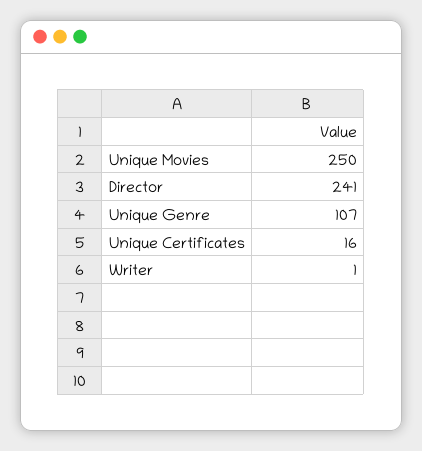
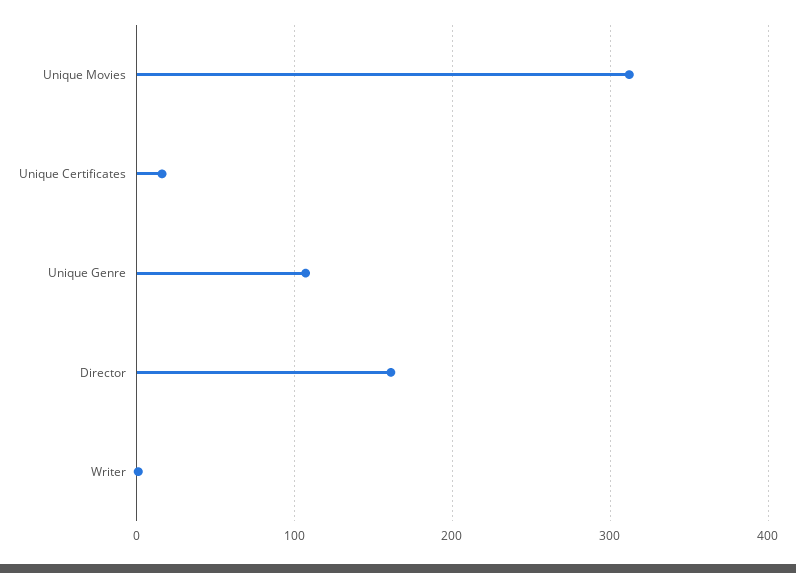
  {
-   "Unique Movies": 250,
+   "Unique Movies": 310,
-   "Director": 241,
+   "Director": 160,
    "Unique Genre": 107,
    "Unique Certificates": 16,
    "Writer": 1
  }

